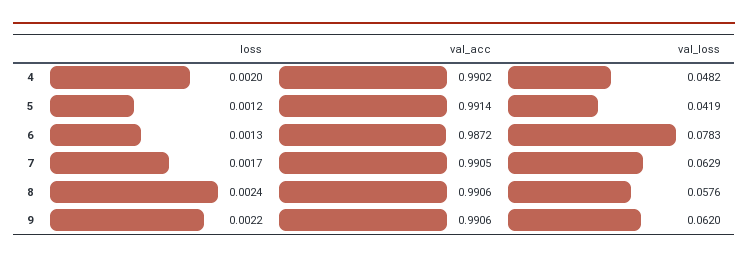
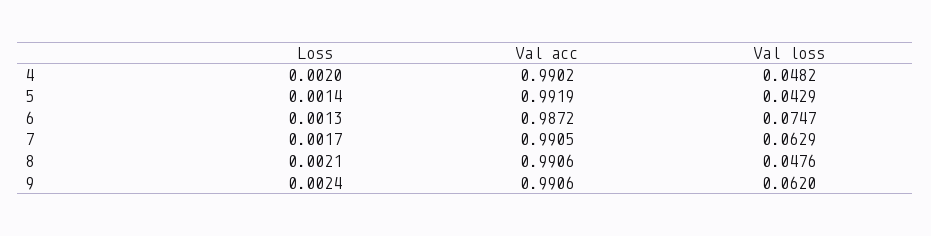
  {
    "loss": {
      "4": 0.002,
-     "5": 0.0012,
+     "5": 0.0014,
      "6": 0.0013,
      "7": 0.0017,
-     "8": 0.0024,
+     "8": 0.0021,
-     "9": 0.0022
+     "9": 0.0024
    },
    "val_acc": {
      "4": 0.9902,
-     "5": 0.9914,
+     "5": 0.9919,
      "6": 0.9872,
      "7": 0.9905,
      "8": 0.9906,
      "9": 0.9906
    },
    "val_loss": {
      "4": 0.0482,
-     "5": 0.0419,
+     "5": 0.0429,
-     "6": 0.0783,
+     "6": 0.0747,
      "7": 0.0629,
-     "8": 0.0576,
+     "8": 0.0476,
      "9": 0.062
    }
  }

